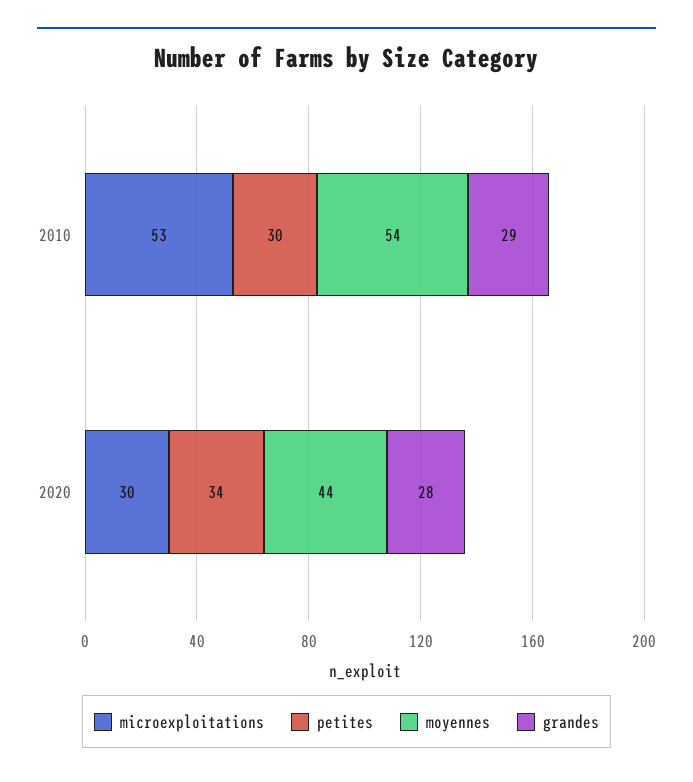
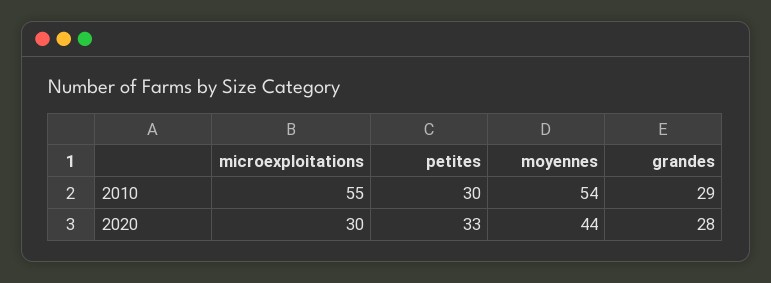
  {
    "microexploitations": {
-     "2010": 53,
+     "2010": 55,
      "2020": 30
    },
    "petites": {
      "2010": 30,
-     "2020": 34
+     "2020": 33
    },
    "moyennes": {
      "2010": 54,
      "2020": 44
    },
    "grandes": {
      "2010": 29,
      "2020": 28
    }
  }

